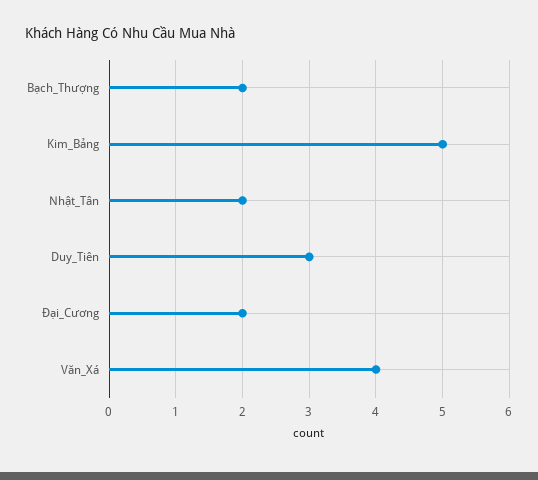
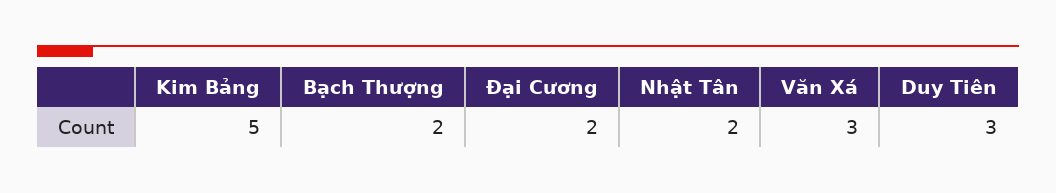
  {
    "Bạch_Thượng": 2,
    "Kim_Bảng": 5,
    "Nhật_Tân": 2,
    "Duy_Tiên": 3,
    "Đại_Cương": 2,
-   "Văn_Xá": 4
+   "Văn_Xá": 3
  }

